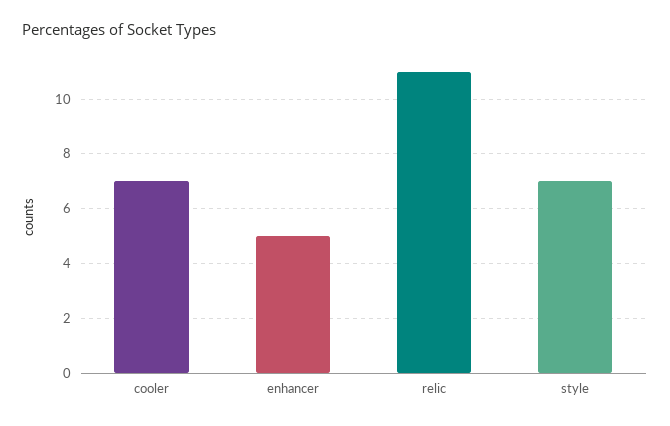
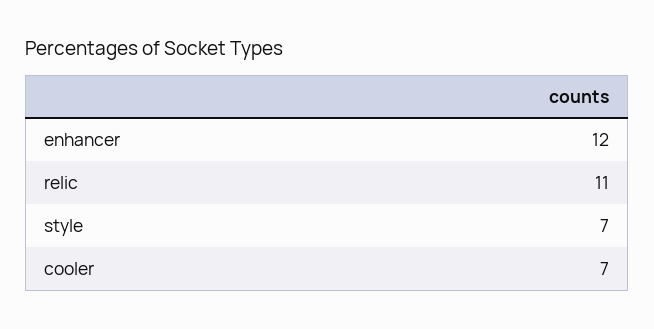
  {
    "cooler": 7,
-   "enhancer": 5,
+   "enhancer": 12,
    "relic": 11,
    "style": 7
  }

